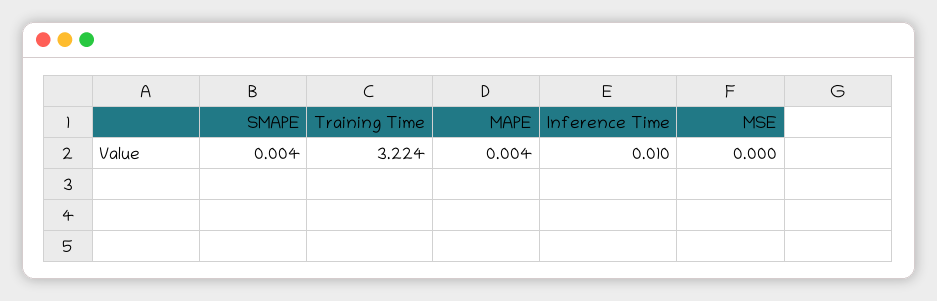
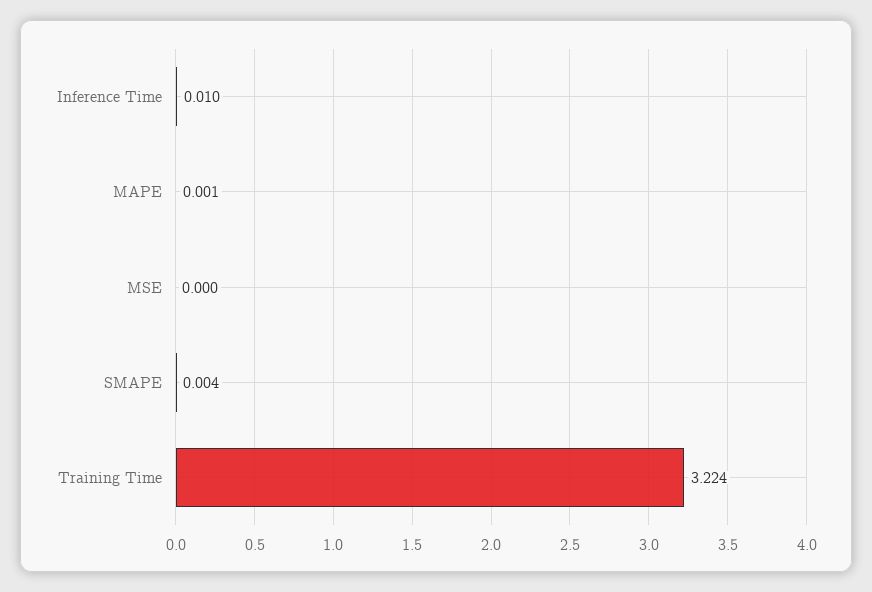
  {
    "SMAPE": 0.004,
    "Training Time": 3.224,
-   "MAPE": 0.004,
+   "MAPE": 0.001,
    "Inference Time": 0.01,
    "MSE": 0
  }

